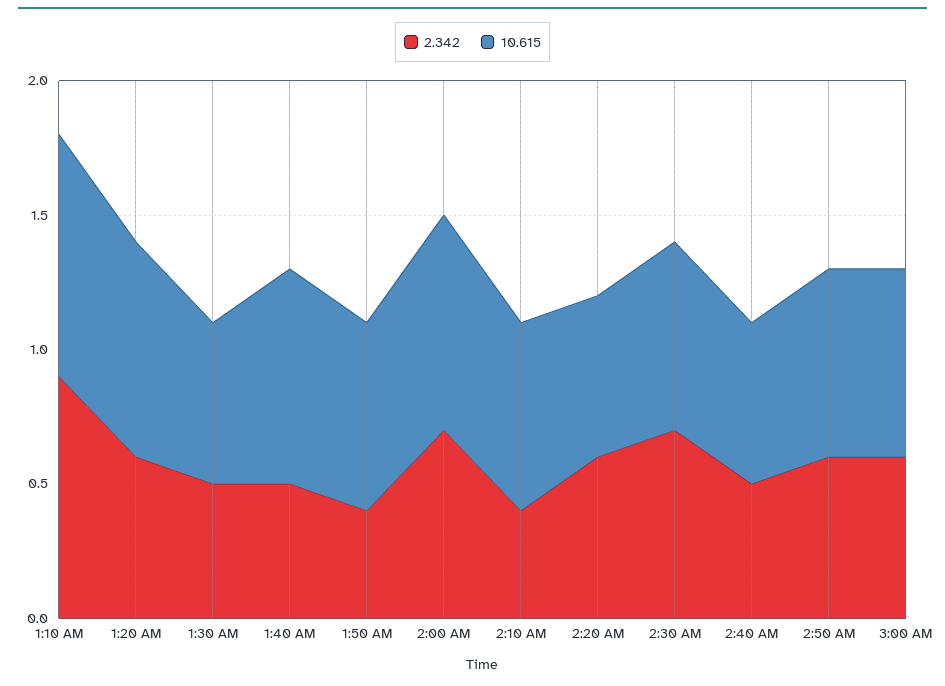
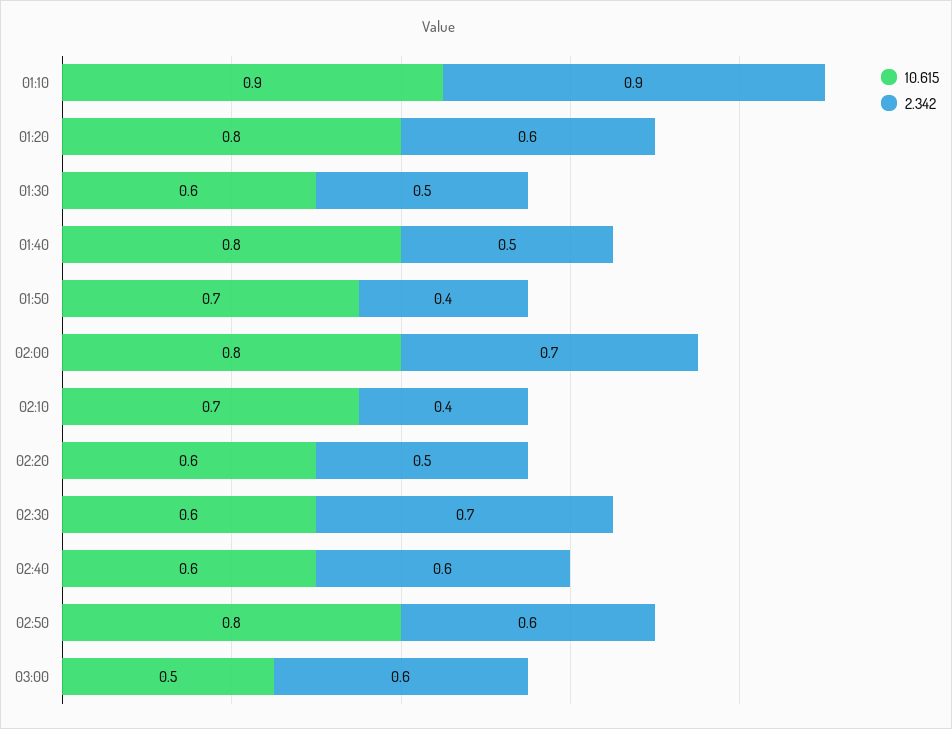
  {
    "2.342": {
      "1:10 AM": 0.9,
      "1:20 AM": 0.6,
      "1:30 AM": 0.5,
      "1:40 AM": 0.5,
      "1:50 AM": 0.4,
      "2:00 AM": 0.7,
      "2:10 AM": 0.4,
-     "2:20 AM": 0.6,
+     "2:20 AM": 0.5,
      "2:30 AM": 0.7,
-     "2:40 AM": 0.5,
+     "2:40 AM": 0.6,
      "2:50 AM": 0.6,
      "3:00 AM": 0.6
    },
    "10.615": {
      "1:10 AM": 0.9,
      "1:20 AM": 0.8,
      "1:30 AM": 0.6,
      "1:40 AM": 0.8,
      "1:50 AM": 0.7,
      "2:00 AM": 0.8,
      "2:10 AM": 0.7,
      "2:20 AM": 0.6,
-     "2:30 AM": 0.7,
+     "2:30 AM": 0.6,
      "2:40 AM": 0.6,
-     "2:50 AM": 0.7,
+     "2:50 AM": 0.8,
-     "3:00 AM": 0.7
+     "3:00 AM": 0.5
    }
  }

